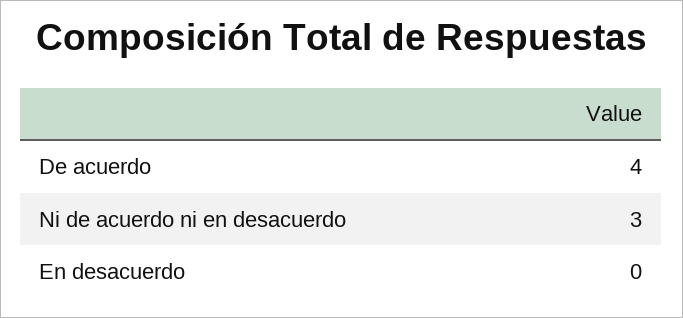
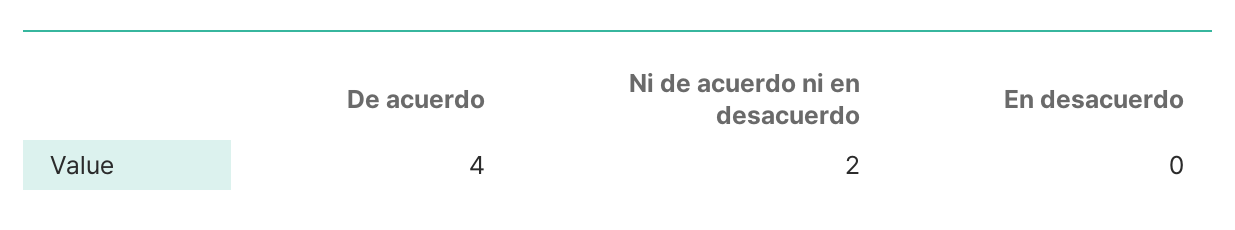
  {
    "De acuerdo": 4,
-   "Ni de acuerdo ni en desacuerdo": 3,
+   "Ni de acuerdo ni en desacuerdo": 2,
    "En desacuerdo": 0
  }

